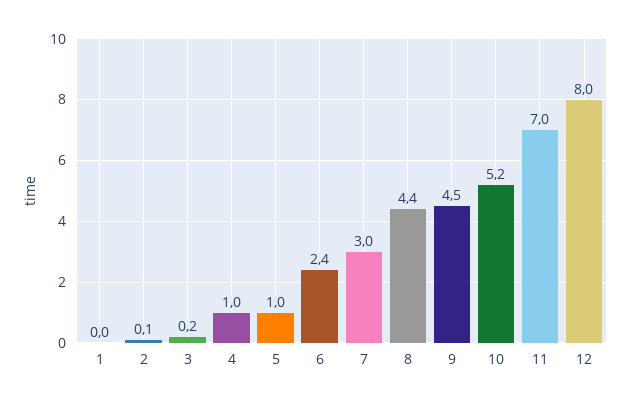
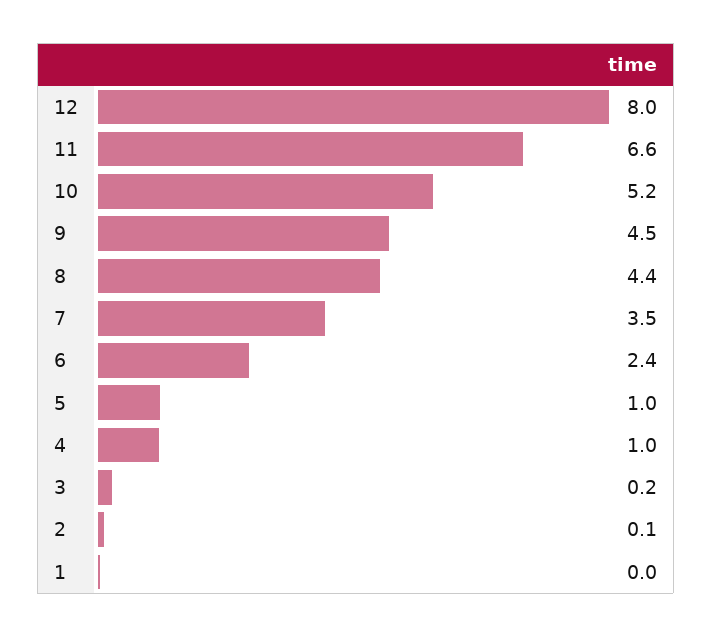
  {
    "1": 0,
    "2": 0.1,
    "3": 0.2,
    "4": 1,
    "5": 1,
    "6": 2.4,
-   "7": 3,
+   "7": 3.5,
    "8": 4.4,
    "9": 4.5,
    "10": 5.2,
-   "11": 7,
+   "11": 6.6,
    "12": 8
  }

